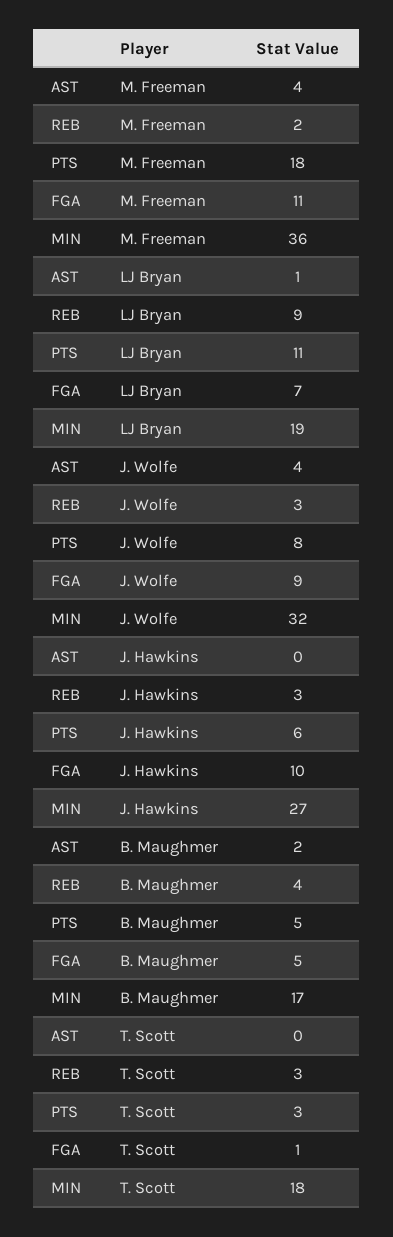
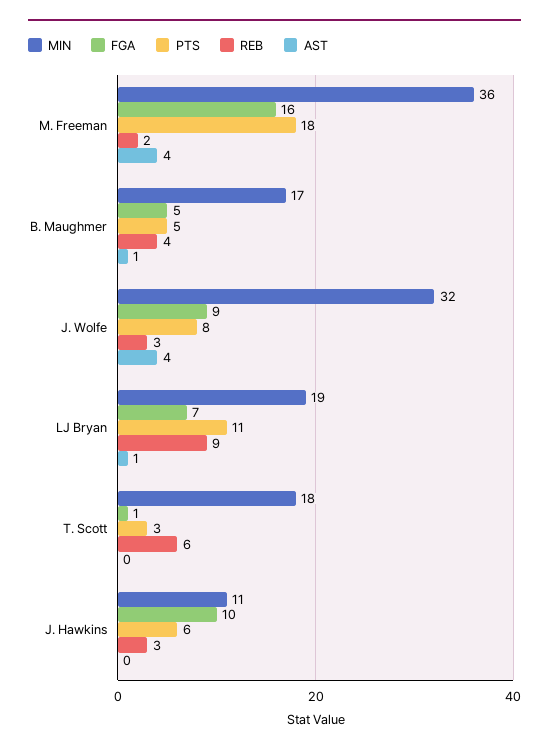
  {
    "AST": {
      "M. Freeman": 4,
      "LJ Bryan": 1,
      "J. Wolfe": 4,
      "J. Hawkins": 0,
-     "B. Maughmer": 2,
+     "B. Maughmer": 1,
      "T. Scott": 0
    },
    "REB": {
      "M. Freeman": 2,
      "LJ Bryan": 9,
      "J. Wolfe": 3,
      "J. Hawkins": 3,
      "B. Maughmer": 4,
-     "T. Scott": 3
+     "T. Scott": 6
    },
    "PTS": {
      "M. Freeman": 18,
      "LJ Bryan": 11,
      "J. Wolfe": 8,
      "J. Hawkins": 6,
      "B. Maughmer": 5,
      "T. Scott": 3
    },
    "FGA": {
-     "M. Freeman": 11,
+     "M. Freeman": 16,
      "LJ Bryan": 7,
      "J. Wolfe": 9,
      "J. Hawkins": 10,
      "B. Maughmer": 5,
      "T. Scott": 1
    },
    "MIN": {
      "M. Freeman": 36,
      "LJ Bryan": 19,
      "J. Wolfe": 32,
-     "J. Hawkins": 27,
+     "J. Hawkins": 11,
      "B. Maughmer": 17,
      "T. Scott": 18
    }
  }

